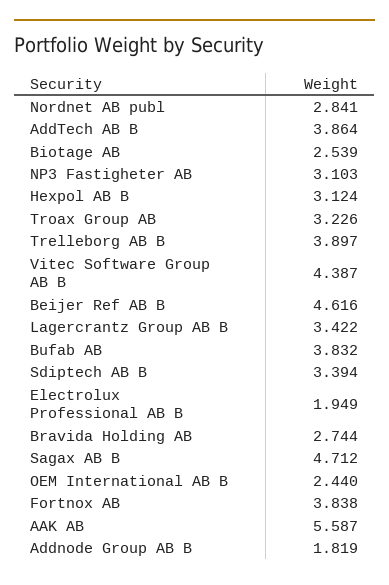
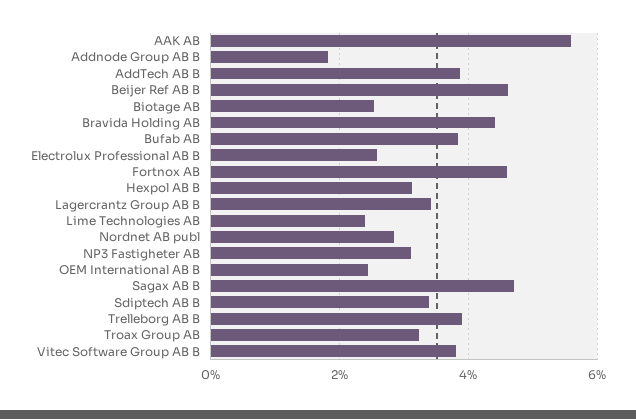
  {
    "Nordnet AB publ": 2.841,
    "AddTech AB B": 3.864,
    "Biotage AB": 2.539,
    "NP3 Fastigheter AB": 3.103,
    "Hexpol AB B": 3.124,
    "Troax Group AB": 3.226,
    "Trelleborg AB B": 3.897,
-   "Vitec Software Group AB B": 4.387,
+   "Vitec Software Group AB B": 3.8,
    "Beijer Ref AB B": 4.616,
    "Lagercrantz Group AB B": 3.422,
    "Bufab AB": 3.832,
    "Sdiptech AB B": 3.394,
-   "Electrolux Professional AB B": 1.949,
+   "Electrolux Professional AB B": 2.6,
-   "Bravida Holding AB": 2.744,
+   "Bravida Holding AB": 4.4,
    "Sagax AB B": 4.712,
    "OEM International AB B": 2.44,
-   "Fortnox AB": 3.838,
+   "Fortnox AB": 4.6,
    "AAK AB": 5.587,
-   "Addnode Group AB B": 1.819
+   "Addnode Group AB B": 1.819,
+   "Lime Technologies AB": 2.4
  }

